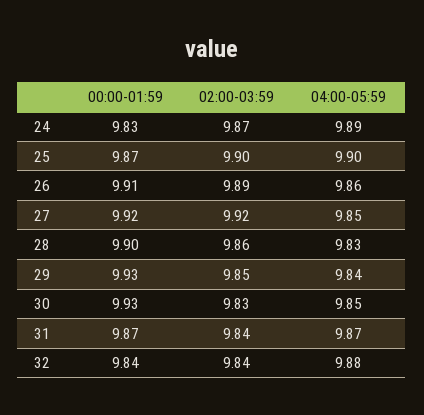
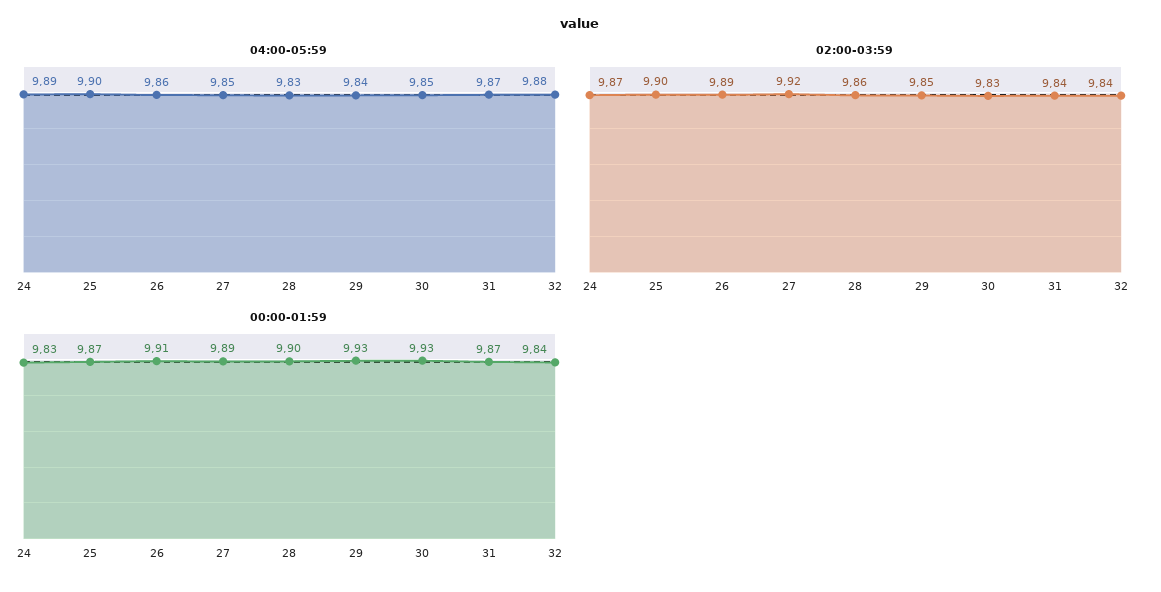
  {
    "00:00-01:59": {
      "24": 9.83,
      "25": 9.87,
      "26": 9.91,
-     "27": 9.92,
+     "27": 9.89,
      "28": 9.9,
      "29": 9.93,
      "30": 9.93,
      "31": 9.87,
      "32": 9.84
    },
    "02:00-03:59": {
      "24": 9.87,
      "25": 9.9,
      "26": 9.89,
      "27": 9.92,
      "28": 9.86,
      "29": 9.85,
      "30": 9.83,
      "31": 9.84,
      "32": 9.84
    },
    "04:00-05:59": {
      "24": 9.89,
      "25": 9.9,
      "26": 9.86,
      "27": 9.85,
      "28": 9.83,
      "29": 9.84,
      "30": 9.85,
      "31": 9.87,
      "32": 9.88
    }
  }

